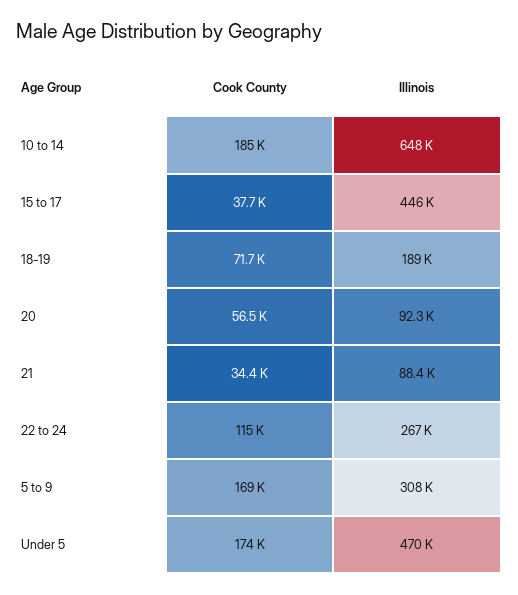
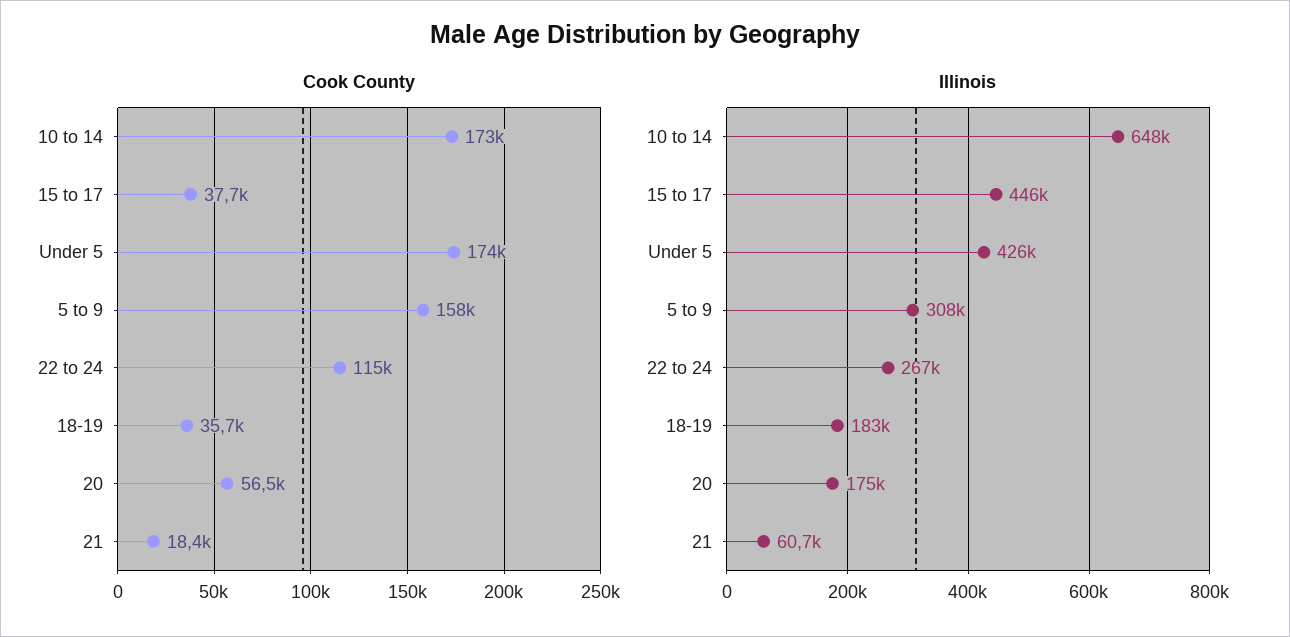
  {
    "Cook County": {
-     "10 to 14": 185000,
+     "10 to 14": 173000,
      "15 to 17": 37700,
-     "18-19": 71700,
+     "18-19": 35700,
      "20": 56500,
-     "21": 34400,
+     "21": 18400,
      "22 to 24": 115000,
-     "5 to 9": 169000,
+     "5 to 9": 158000,
      "Under 5": 174000
    },
    "Illinois": {
      "10 to 14": 648000,
      "15 to 17": 446000,
-     "18-19": 189000,
+     "18-19": 183000,
-     "20": 92300,
+     "20": 175000,
-     "21": 88400,
+     "21": 60700,
      "22 to 24": 267000,
      "5 to 9": 308000,
-     "Under 5": 470000
+     "Under 5": 426000
    }
  }

